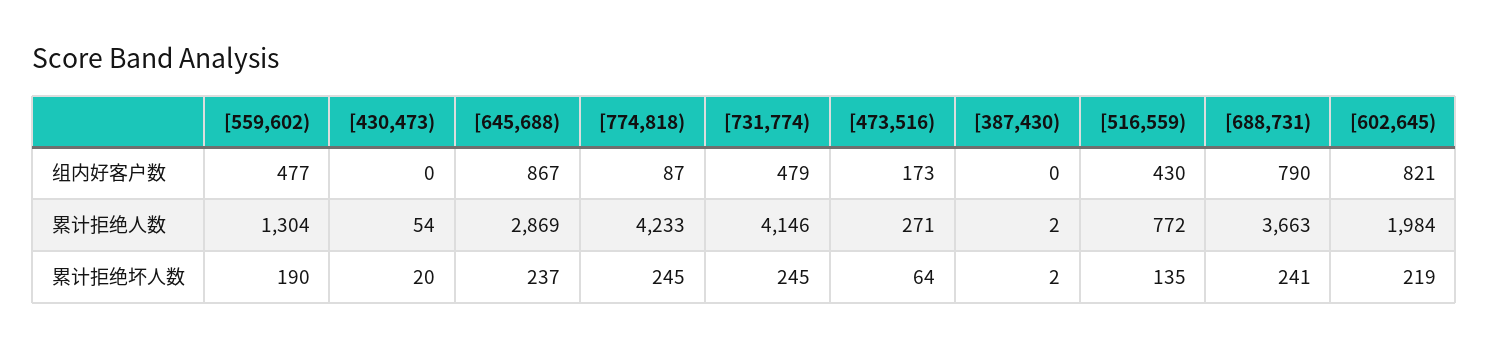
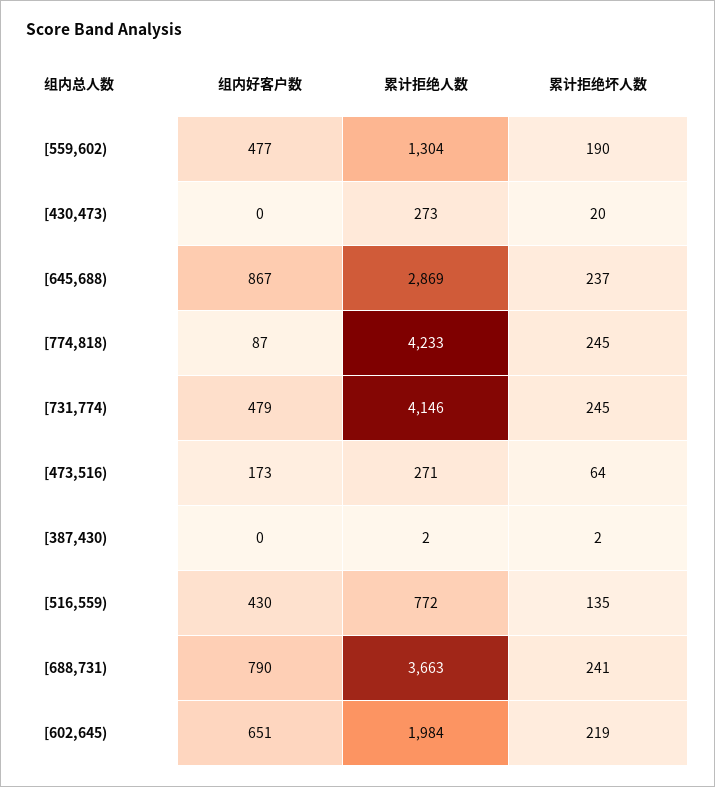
  {
    "[559,602)": {
      "组内好客户数": 477,
      "累计拒绝人数": 1304,
      "累计拒绝坏人数": 190
    },
    "[430,473)": {
      "组内好客户数": 0,
-     "累计拒绝人数": 54,
+     "累计拒绝人数": 273,
      "累计拒绝坏人数": 20
    },
    "[645,688)": {
      "组内好客户数": 867,
      "累计拒绝人数": 2869,
      "累计拒绝坏人数": 237
    },
    "[774,818)": {
      "组内好客户数": 87,
      "累计拒绝人数": 4233,
      "累计拒绝坏人数": 245
    },
    "[731,774)": {
      "组内好客户数": 479,
      "累计拒绝人数": 4146,
      "累计拒绝坏人数": 245
    },
    "[473,516)": {
      "组内好客户数": 173,
      "累计拒绝人数": 271,
      "累计拒绝坏人数": 64
    },
    "[387,430)": {
      "组内好客户数": 0,
      "累计拒绝人数": 2,
      "累计拒绝坏人数": 2
    },
    "[516,559)": {
      "组内好客户数": 430,
      "累计拒绝人数": 772,
      "累计拒绝坏人数": 135
    },
    "[688,731)": {
      "组内好客户数": 790,
      "累计拒绝人数": 3663,
      "累计拒绝坏人数": 241
    },
    "[602,645)": {
-     "组内好客户数": 821,
+     "组内好客户数": 651,
      "累计拒绝人数": 1984,
      "累计拒绝坏人数": 219
    }
  }

